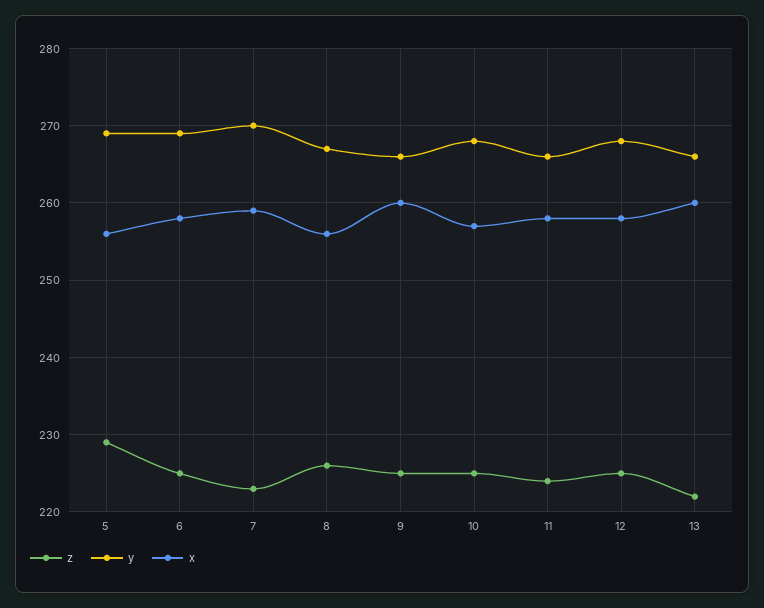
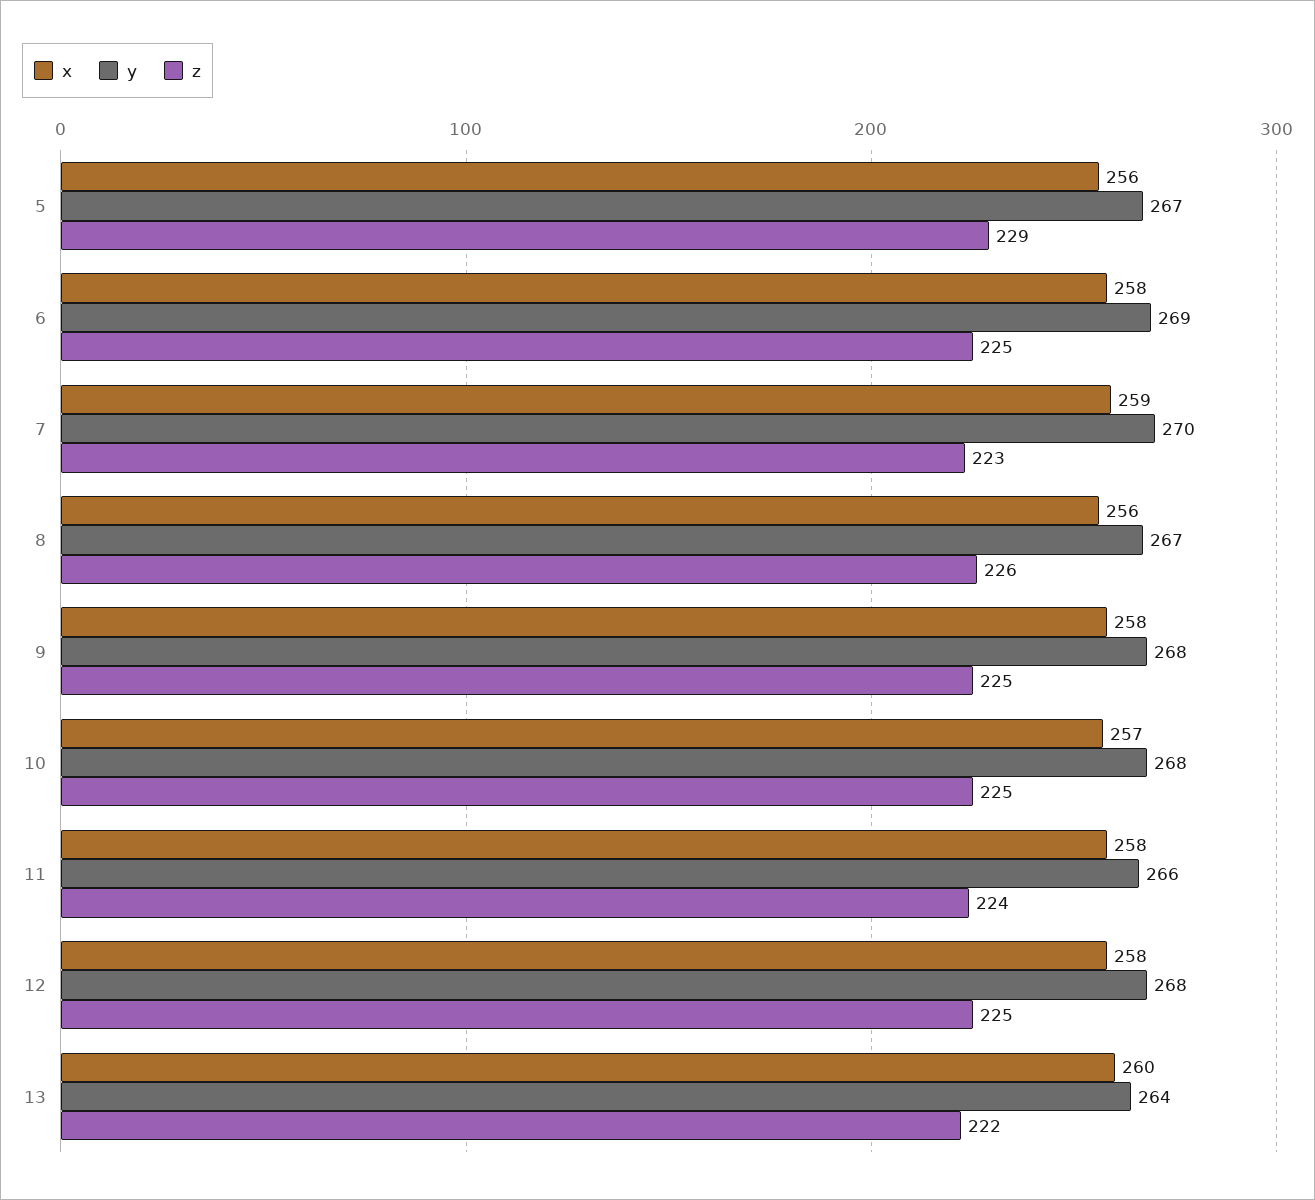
  {
    "z": {
      "5": 229,
      "6": 225,
      "7": 223,
      "8": 226,
      "9": 225,
      "10": 225,
      "11": 224,
      "12": 225,
      "13": 222
    },
    "y": {
-     "5": 269,
+     "5": 267,
      "6": 269,
      "7": 270,
      "8": 267,
-     "9": 266,
+     "9": 268,
      "10": 268,
      "11": 266,
      "12": 268,
-     "13": 266
+     "13": 264
    },
    "x": {
      "5": 256,
      "6": 258,
      "7": 259,
      "8": 256,
-     "9": 260,
+     "9": 258,
      "10": 257,
      "11": 258,
      "12": 258,
      "13": 260
    }
  }

